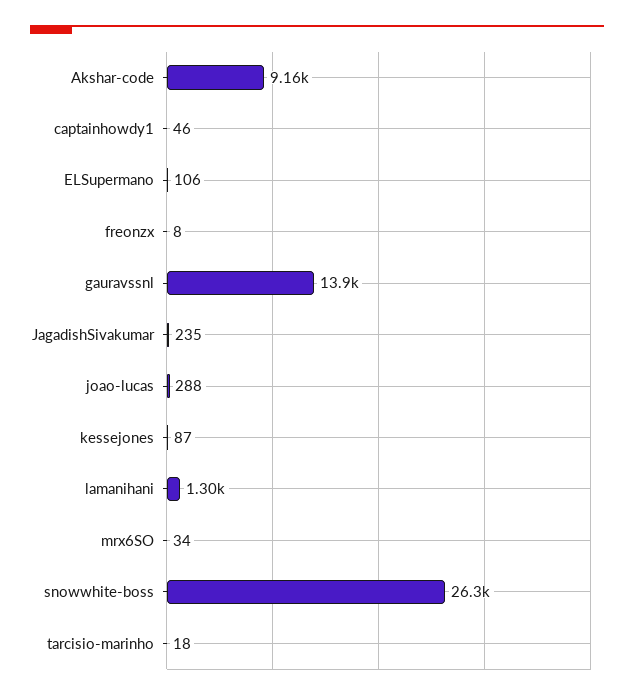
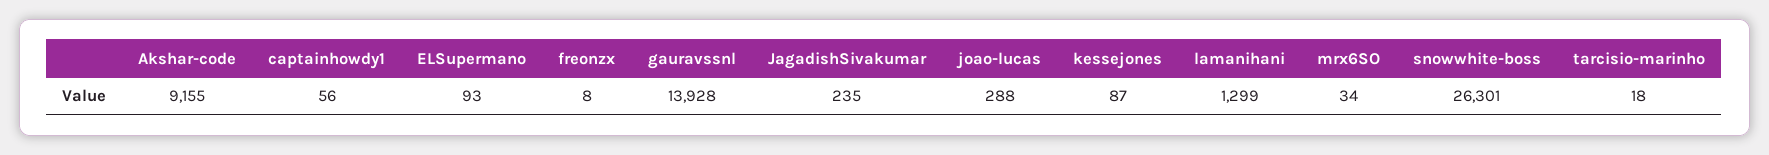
  {
    "Akshar-code": 9155,
-   "captainhowdy1": 46,
+   "captainhowdy1": 56,
-   "ELSupermano": 106,
+   "ELSupermano": 93,
    "freonzx": 8,
    "gauravssnl": 13928,
    "JagadishSivakumar": 235,
    "joao-lucas": 288,
    "kessejones": 87,
    "lamanihani": 1299,
    "mrx6SO": 34,
    "snowwhite-boss": 26301,
    "tarcisio-marinho": 18
  }

